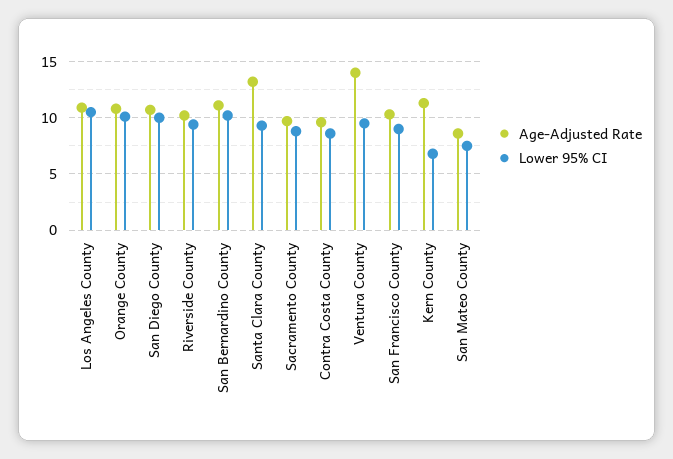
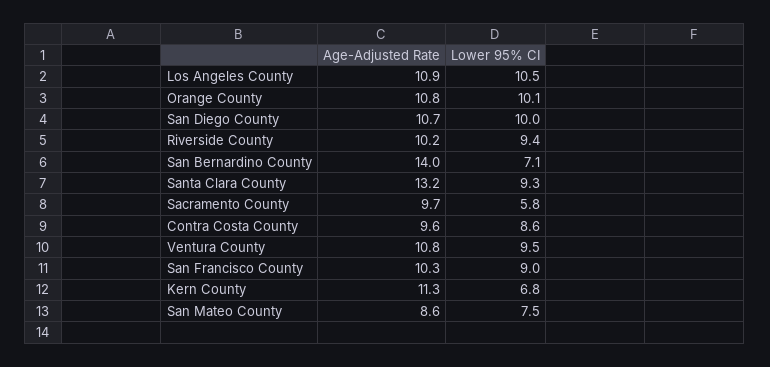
  {
    "Age-Adjusted Rate": {
      "Los Angeles County": 10.9,
      "Orange County": 10.8,
      "San Diego County": 10.7,
      "Riverside County": 10.2,
-     "San Bernardino County": 11,
+     "San Bernardino County": 14,
      "Santa Clara County": 13.2,
      "Sacramento County": 9.7,
      "Contra Costa County": 9.6,
-     "Ventura County": 14,
+     "Ventura County": 10.8,
      "San Francisco County": 10.3,
      "Kern County": 11.3,
      "San Mateo County": 8.6
    },
    "Lower 95% CI": {
      "Los Angeles County": 10.5,
      "Orange County": 10.1,
      "San Diego County": 10,
      "Riverside County": 9.4,
-     "San Bernardino County": 10,
+     "San Bernardino County": 7.1,
      "Santa Clara County": 9.3,
-     "Sacramento County": 9,
+     "Sacramento County": 5.8,
      "Contra Costa County": 8.6,
      "Ventura County": 9.5,
      "San Francisco County": 9,
      "Kern County": 6.8,
      "San Mateo County": 7.5
    }
  }

